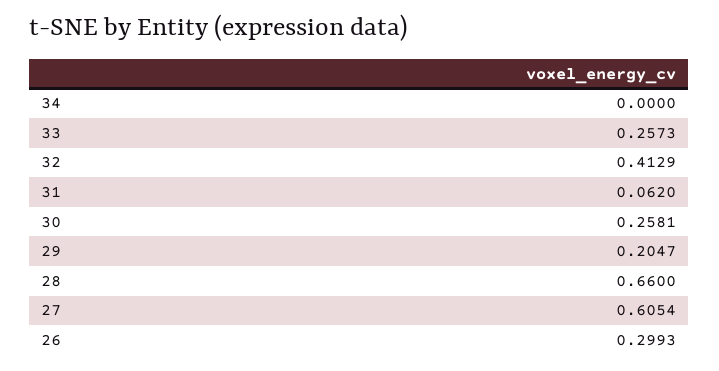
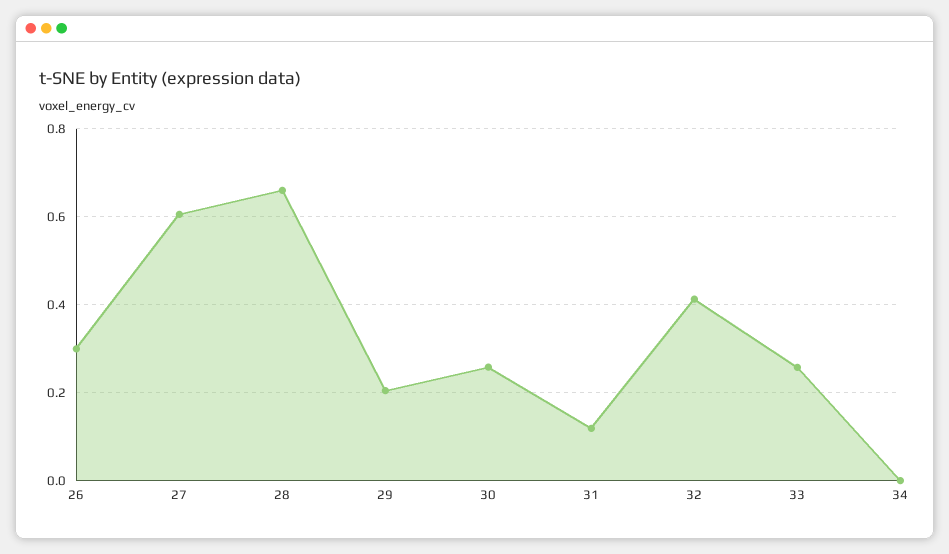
  {
    "34": 0,
    "33": 0.2573,
    "32": 0.4129,
-   "31": 0.062,
+   "31": 0.12,
    "30": 0.2581,
    "29": 0.2047,
    "28": 0.66,
    "27": 0.6054,
    "26": 0.2993
  }

